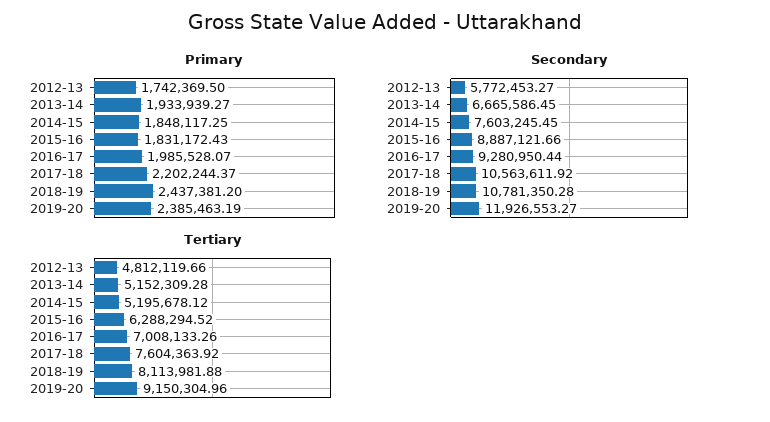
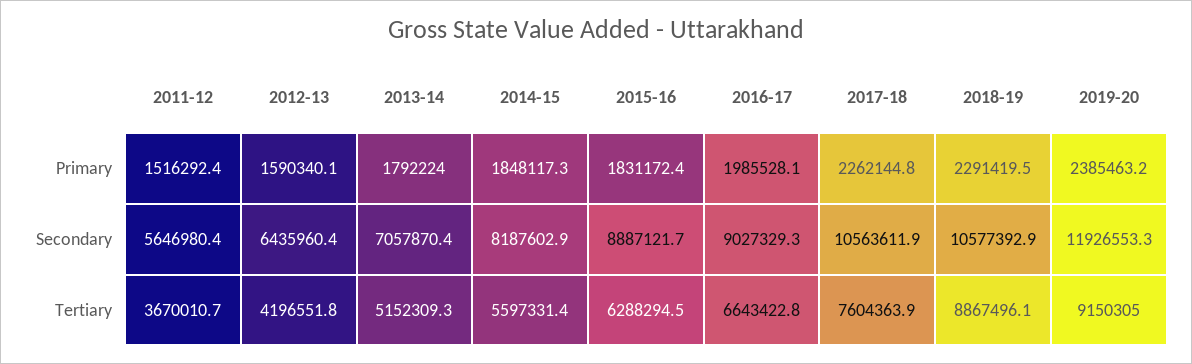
  {
    "Primary": {
-     "2012-13": 1742369.5,
+     "2012-13": 1590340.1,
-     "2013-14": 1933939.27,
+     "2013-14": 1792224,
      "2014-15": 1848117.25,
      "2015-16": 1831172.43,
      "2016-17": 1985528.07,
-     "2017-18": 2202244.37,
+     "2017-18": 2262144.8,
-     "2018-19": 2437381.2,
+     "2018-19": 2291419.5,
-     "2019-20": 2385463.19
+     "2019-20": 2385463.19,
+     "2011-12": 1516292.4
    },
    "Secondary": {
-     "2012-13": 5772453.27,
+     "2012-13": 6435960.4,
-     "2013-14": 6665586.45,
+     "2013-14": 7057870.4,
-     "2014-15": 7603245.45,
+     "2014-15": 8187602.9,
      "2015-16": 8887121.66,
-     "2016-17": 9280950.44,
+     "2016-17": 9027329.3,
      "2017-18": 10563611.92,
-     "2018-19": 10781350.28,
+     "2018-19": 10577392.9,
-     "2019-20": 11926553.27
+     "2019-20": 11926553.27,
+     "2011-12": 5646980.4
    },
    "Tertiary": {
-     "2012-13": 4812119.66,
+     "2012-13": 4196551.8,
      "2013-14": 5152309.28,
-     "2014-15": 5195678.12,
+     "2014-15": 5597331.4,
      "2015-16": 6288294.52,
-     "2016-17": 7008133.26,
+     "2016-17": 6643422.8,
      "2017-18": 7604363.92,
-     "2018-19": 8113981.88,
+     "2018-19": 8867496.1,
-     "2019-20": 9150304.96
+     "2019-20": 9150304.96,
+     "2011-12": 3670010.7
    }
  }

